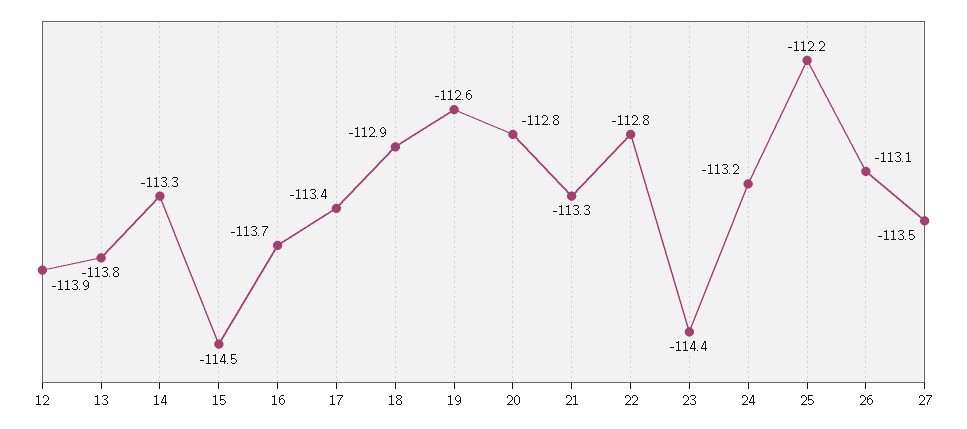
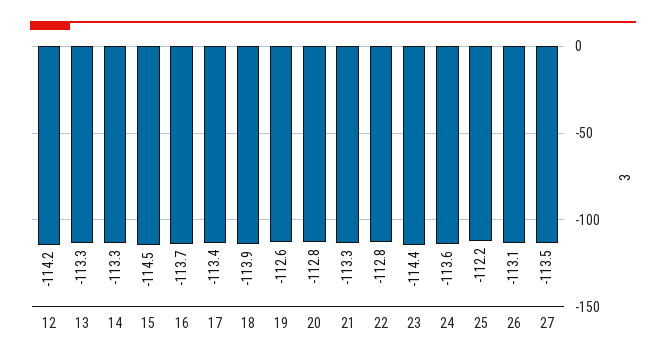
  {
-   "12": -113.9,
+   "12": -114.2,
-   "13": -113.8,
+   "13": -113.3,
    "14": -113.3,
    "15": -114.5,
    "16": -113.7,
    "17": -113.4,
-   "18": -112.9,
+   "18": -113.9,
    "19": -112.6,
    "20": -112.8,
    "21": -113.3,
    "22": -112.8,
    "23": -114.4,
-   "24": -113.2,
+   "24": -113.6,
    "25": -112.2,
    "26": -113.1,
    "27": -113.5
  }

